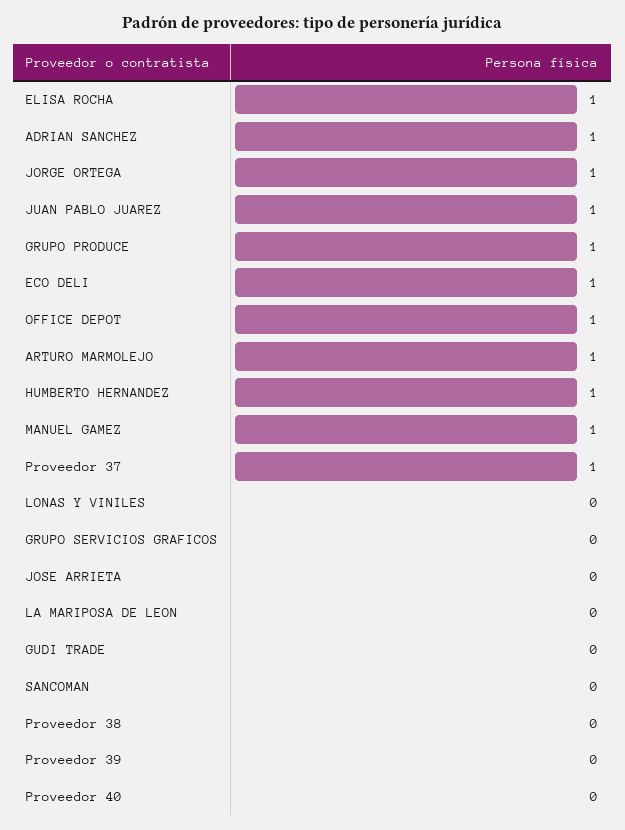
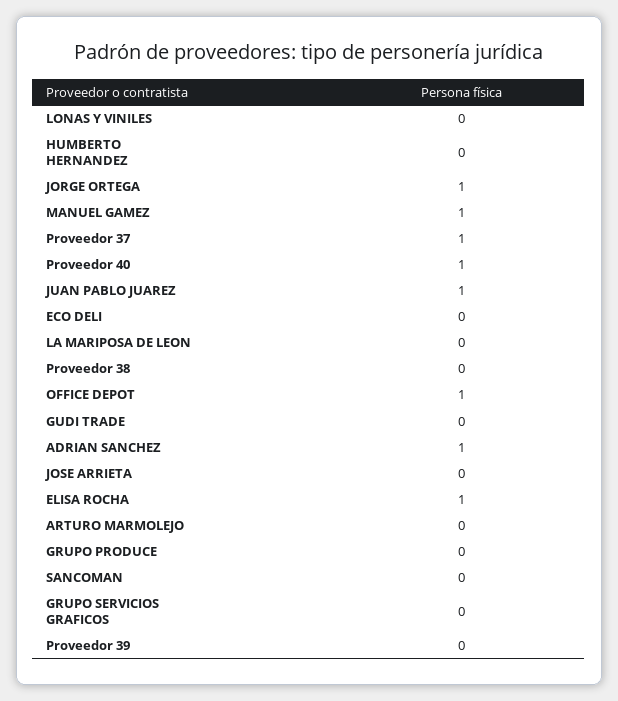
  {
    "ELISA ROCHA": 1,
    "ADRIAN SANCHEZ": 1,
    "JORGE ORTEGA": 1,
    "JUAN PABLO JUAREZ": 1,
-   "GRUPO PRODUCE": 1,
+   "GRUPO PRODUCE": 0,
-   "ECO DELI": 1,
+   "ECO DELI": 0,
    "OFFICE DEPOT": 1,
-   "ARTURO MARMOLEJO": 1,
+   "ARTURO MARMOLEJO": 0,
-   "HUMBERTO HERNANDEZ": 1,
+   "HUMBERTO HERNANDEZ": 0,
    "MANUEL GAMEZ": 1,
    "Proveedor 37": 1,
    "LONAS Y VINILES": 0,
    "GRUPO SERVICIOS GRAFICOS": 0,
    "JOSE ARRIETA": 0,
    "LA MARIPOSA DE LEON": 0,
    "GUDI TRADE": 0,
    "SANCOMAN": 0,
    "Proveedor 38": 0,
    "Proveedor 39": 0,
-   "Proveedor 40": 0
+   "Proveedor 40": 1
  }

